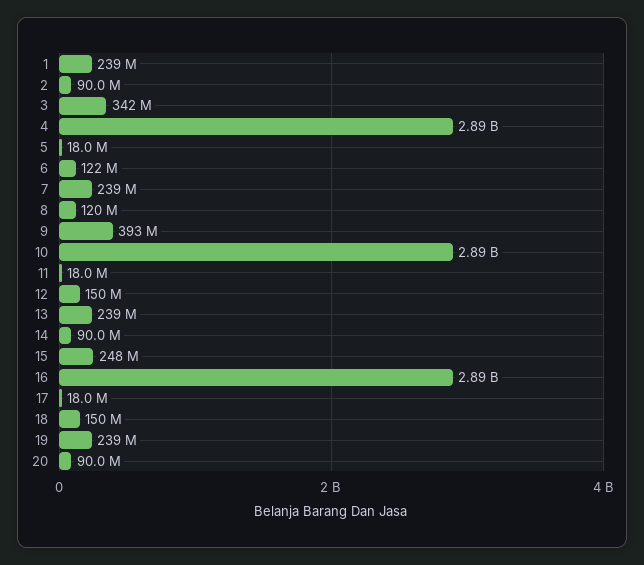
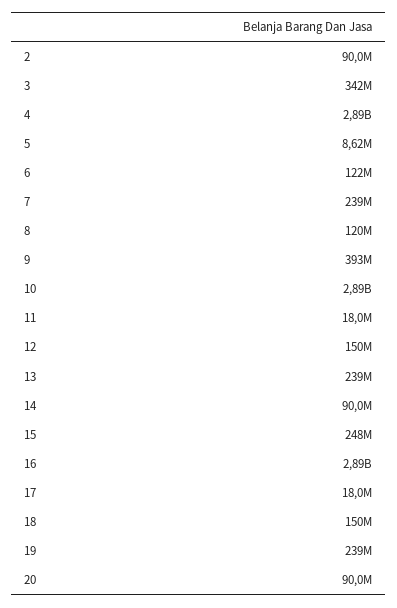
  {
-   "1": 239000000,
    "2": 90000000,
    "3": 342000000,
    "4": 2890000000,
-   "5": 18000000,
+   "5": 8620000,
    "6": 122000000,
    "7": 239000000,
    "8": 120000000,
    "9": 393000000,
    "10": 2890000000,
    "11": 18000000,
    "12": 150000000,
    "13": 239000000,
    "14": 90000000,
    "15": 248000000,
    "16": 2890000000,
    "17": 18000000,
    "18": 150000000,
    "19": 239000000,
    "20": 90000000
  }

